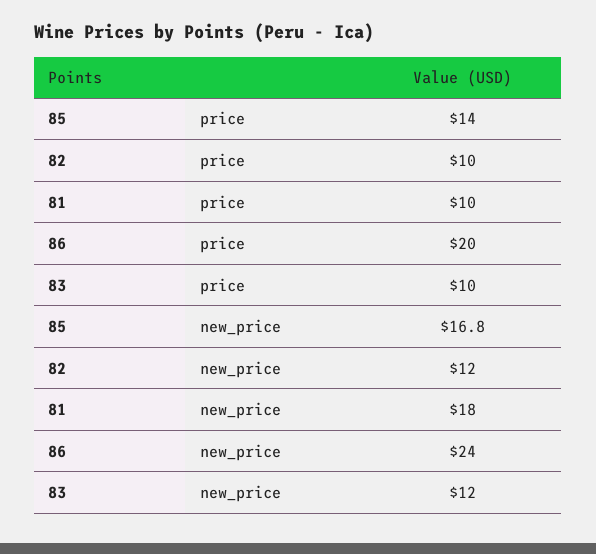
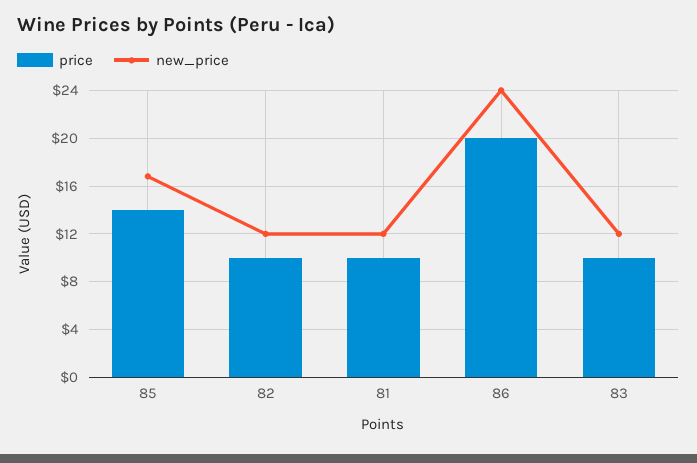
  {
    "price": {
      "85": 14,
      "82": 10,
      "81": 10,
      "86": 20,
      "83": 10
    },
    "new_price": {
      "85": 16.8,
      "82": 12,
-     "81": 18,
+     "81": 12,
      "86": 24,
      "83": 12
    }
  }

